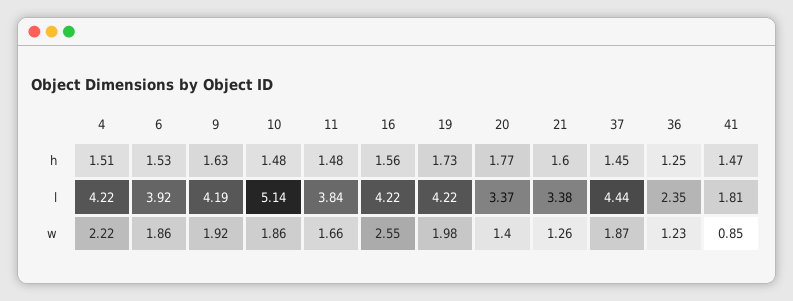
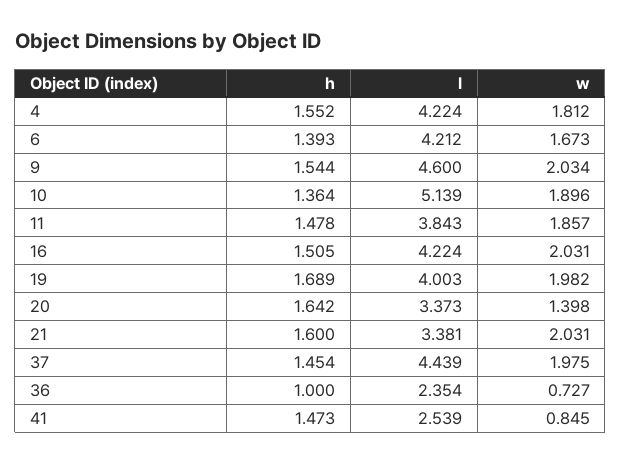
  {
    "4": {
-     "h": 1.51,
+     "h": 1.552,
      "l": 4.224,
-     "w": 2.22
+     "w": 1.812
    },
    "6": {
-     "h": 1.53,
+     "h": 1.393,
-     "l": 3.92,
+     "l": 4.212,
-     "w": 1.86
+     "w": 1.673
    },
    "9": {
-     "h": 1.63,
+     "h": 1.544,
-     "l": 4.19,
+     "l": 4.6,
-     "w": 1.92
+     "w": 2.034
    },
    "10": {
-     "h": 1.48,
+     "h": 1.364,
      "l": 5.139,
-     "w": 1.86
+     "w": 1.896
    },
    "11": {
      "h": 1.478,
      "l": 3.843,
-     "w": 1.66
+     "w": 1.857
    },
    "16": {
-     "h": 1.56,
+     "h": 1.505,
      "l": 4.224,
-     "w": 2.55
+     "w": 2.031
    },
    "19": {
-     "h": 1.73,
+     "h": 1.689,
-     "l": 4.22,
+     "l": 4.003,
      "w": 1.982
    },
    "20": {
-     "h": 1.77,
+     "h": 1.642,
      "l": 3.373,
      "w": 1.398
    },
    "21": {
      "h": 1.6,
      "l": 3.381,
-     "w": 1.26
+     "w": 2.031
    },
    "37": {
      "h": 1.454,
      "l": 4.439,
-     "w": 1.87
+     "w": 1.975
    },
    "36": {
-     "h": 1.25,
+     "h": 1,
      "l": 2.354,
-     "w": 1.23
+     "w": 0.727
    },
    "41": {
      "h": 1.473,
-     "l": 1.81,
+     "l": 2.539,
      "w": 0.845
    }
  }

